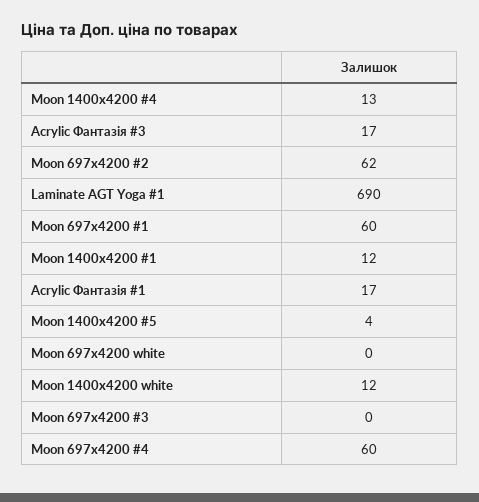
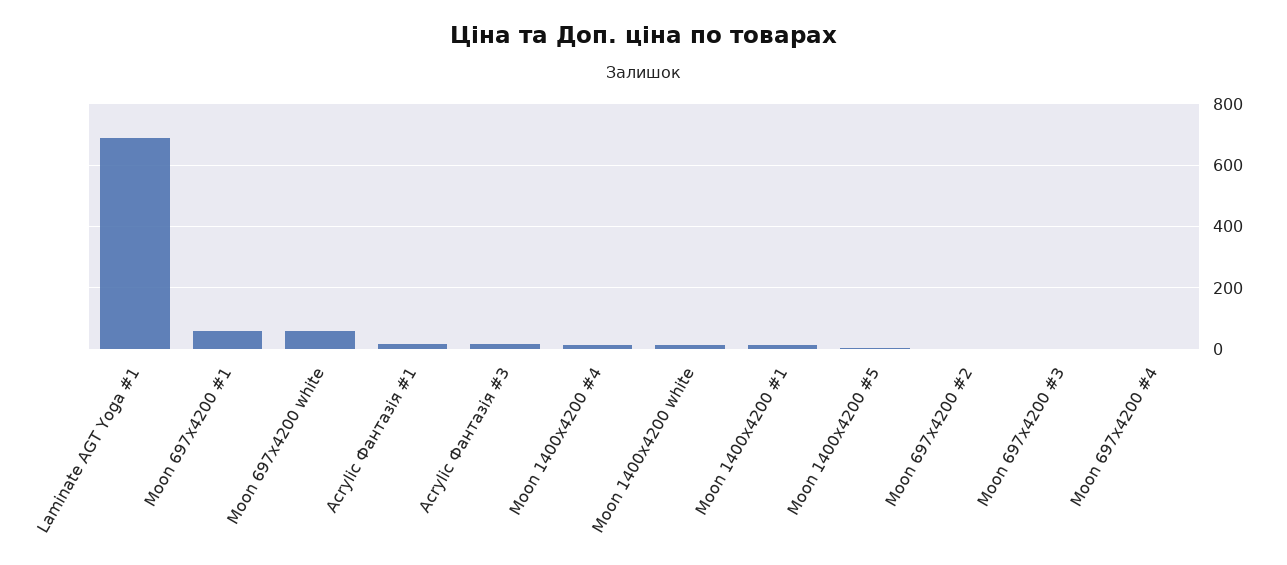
  {
    "Moon 1400x4200 #4": 13,
    "Acrylic Фантазія #3": 17,
-   "Moon 697x4200 #2": 62,
+   "Moon 697x4200 #2": 0,
    "Laminate AGT Yoga #1": 690,
    "Moon 697x4200 #1": 60,
    "Moon 1400x4200 #1": 12,
    "Acrylic Фантазія #1": 17,
    "Moon 1400x4200 #5": 4,
-   "Moon 697x4200 white": 0,
+   "Moon 697x4200 white": 60,
    "Moon 1400x4200 white": 12,
    "Moon 697x4200 #3": 0,
-   "Moon 697x4200 #4": 60
+   "Moon 697x4200 #4": 0
  }

